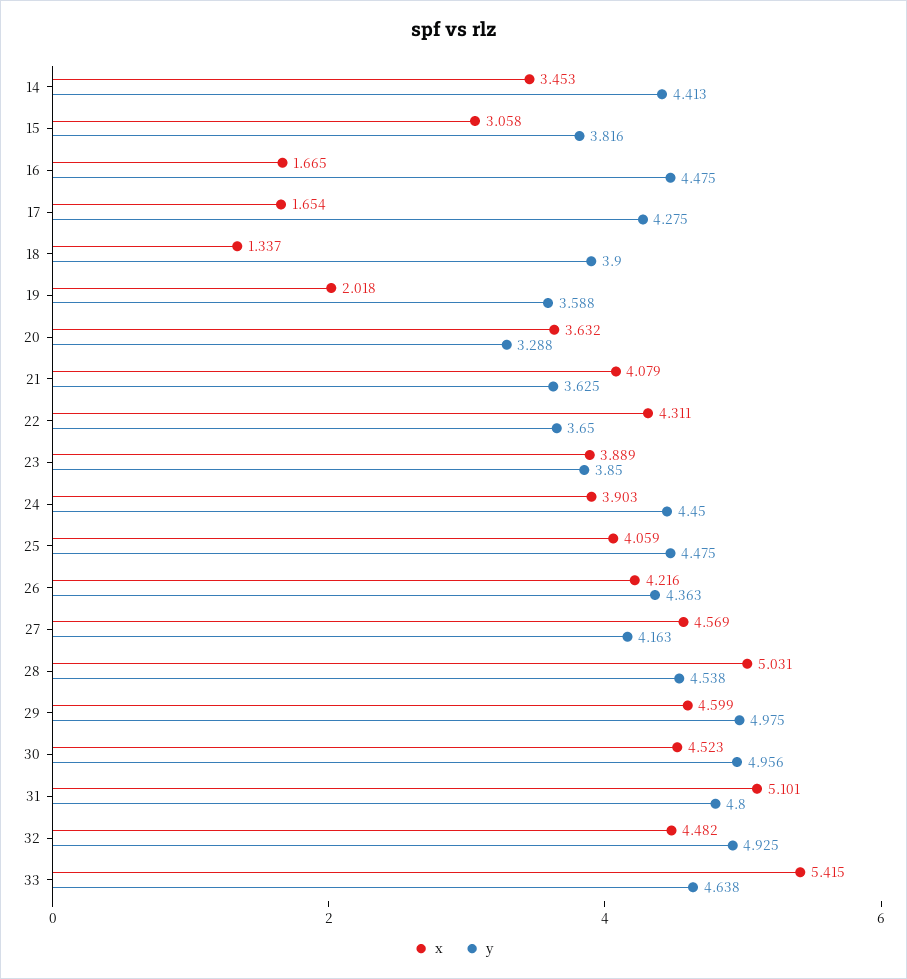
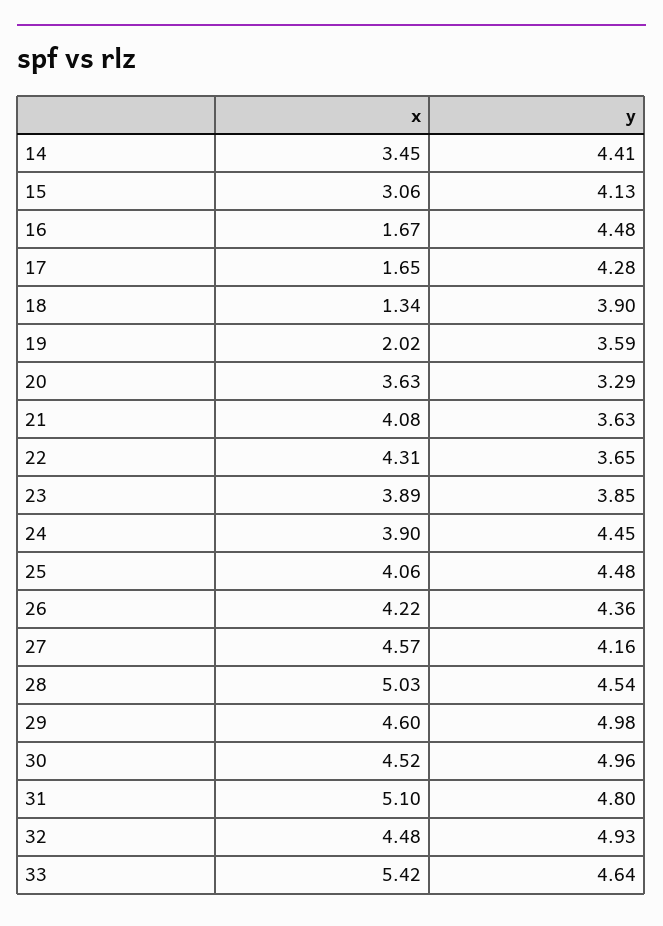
  {
    "x": {
      "14": 3.453,
      "15": 3.058,
      "16": 1.665,
      "17": 1.654,
      "18": 1.337,
      "19": 2.018,
      "20": 3.632,
      "21": 4.079,
      "22": 4.311,
      "23": 3.889,
      "24": 3.903,
      "25": 4.059,
      "26": 4.216,
      "27": 4.569,
      "28": 5.031,
      "29": 4.599,
      "30": 4.523,
      "31": 5.101,
      "32": 4.482,
      "33": 5.415
    },
    "y": {
      "14": 4.413,
-     "15": 3.816,
+     "15": 4.13,
      "16": 4.475,
      "17": 4.275,
      "18": 3.9,
      "19": 3.588,
      "20": 3.288,
      "21": 3.625,
      "22": 3.65,
      "23": 3.85,
      "24": 4.45,
      "25": 4.475,
      "26": 4.363,
      "27": 4.163,
      "28": 4.538,
      "29": 4.975,
      "30": 4.956,
      "31": 4.8,
      "32": 4.925,
      "33": 4.638
    }
  }

